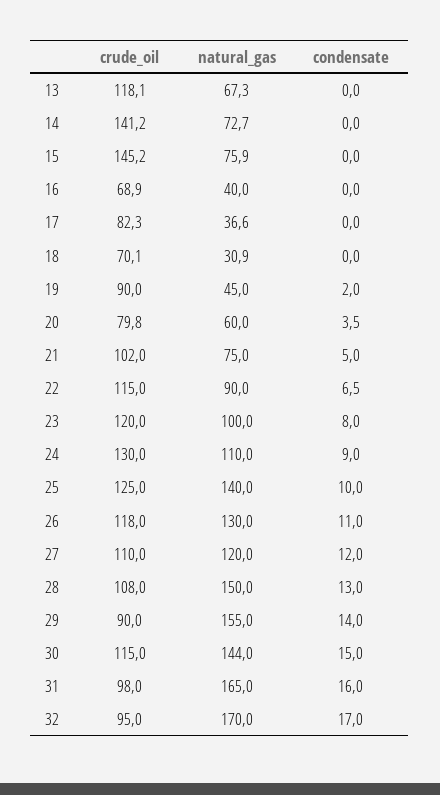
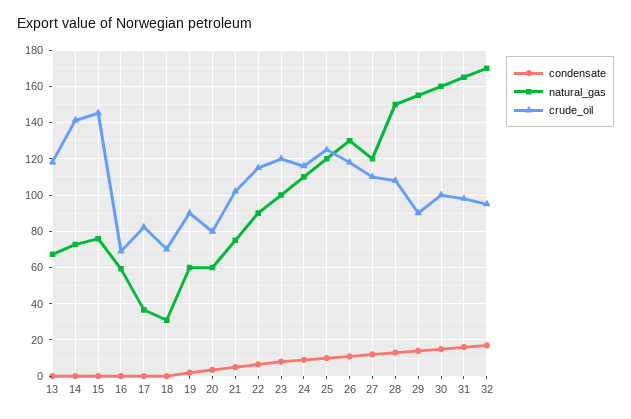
  {
    "crude_oil": {
      "13": 118.1,
      "14": 141.2,
      "15": 145.2,
      "16": 68.9,
      "17": 82.3,
      "18": 70.1,
      "19": 90,
      "20": 79.8,
      "21": 102,
      "22": 115,
      "23": 120,
-     "24": 130,
+     "24": 115,
      "25": 125,
      "26": 118,
      "27": 110,
      "28": 108,
      "29": 90,
-     "30": 115,
+     "30": 100,
      "31": 98,
      "32": 95
    },
    "natural_gas": {
      "13": 67.3,
      "14": 72.7,
      "15": 75.9,
-     "16": 40,
+     "16": 60,
      "17": 36.6,
      "18": 30.9,
-     "19": 45,
+     "19": 60,
      "20": 60,
      "21": 75,
      "22": 90,
      "23": 100,
      "24": 110,
-     "25": 140,
+     "25": 120,
      "26": 130,
      "27": 120,
      "28": 150,
      "29": 155,
-     "30": 144,
+     "30": 160,
      "31": 165,
      "32": 170
    },
    "condensate": {
      "13": 0,
      "14": 0,
      "15": 0,
      "16": 0,
      "17": 0,
      "18": 0,
      "19": 2,
      "20": 3.5,
      "21": 5,
      "22": 6.5,
      "23": 8,
      "24": 9,
      "25": 10,
      "26": 11,
      "27": 12,
      "28": 13,
      "29": 14,
      "30": 15,
      "31": 16,
      "32": 17
    }
  }

